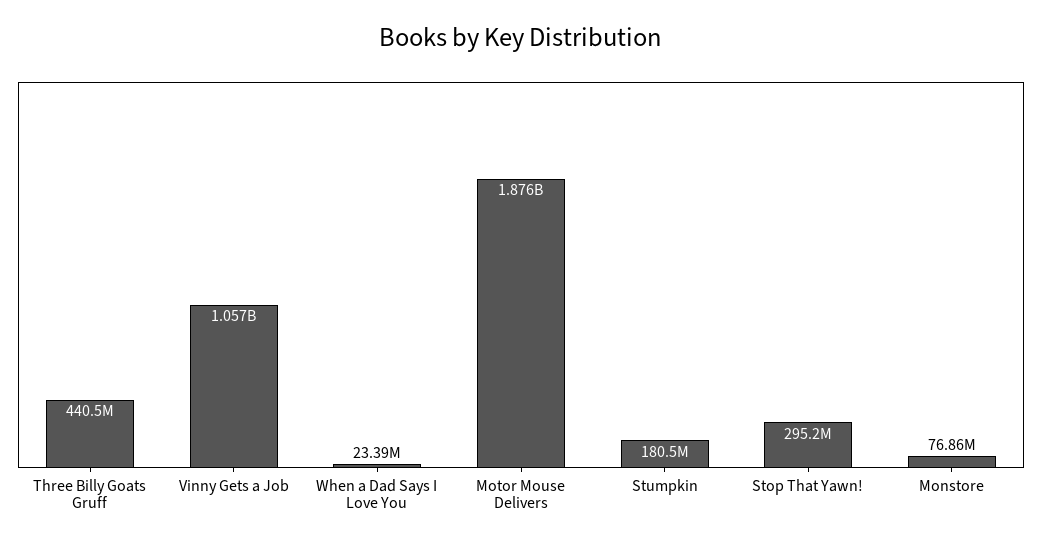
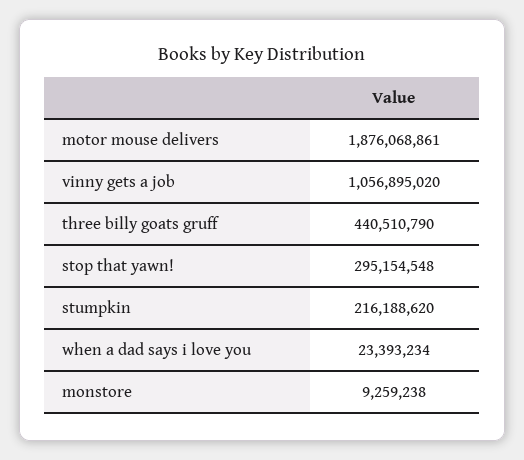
  {
    "Three Billy Goats Gruff": 440510790,
    "Vinny Gets a Job": 1056895020,
    "When a Dad Says I Love You": 23393234,
    "Motor Mouse Delivers": 1876068861,
-   "Stumpkin": 180500000,
+   "Stumpkin": 216188620,
    "Stop That Yawn!": 295154548,
-   "Monstore": 76860000
+   "Monstore": 9259238
  }

